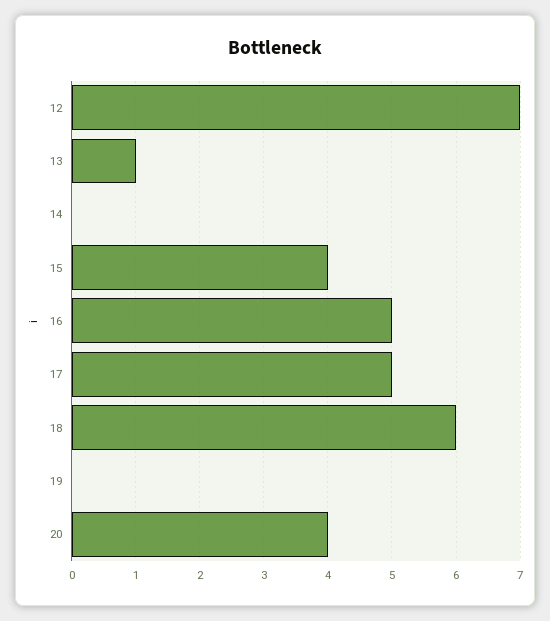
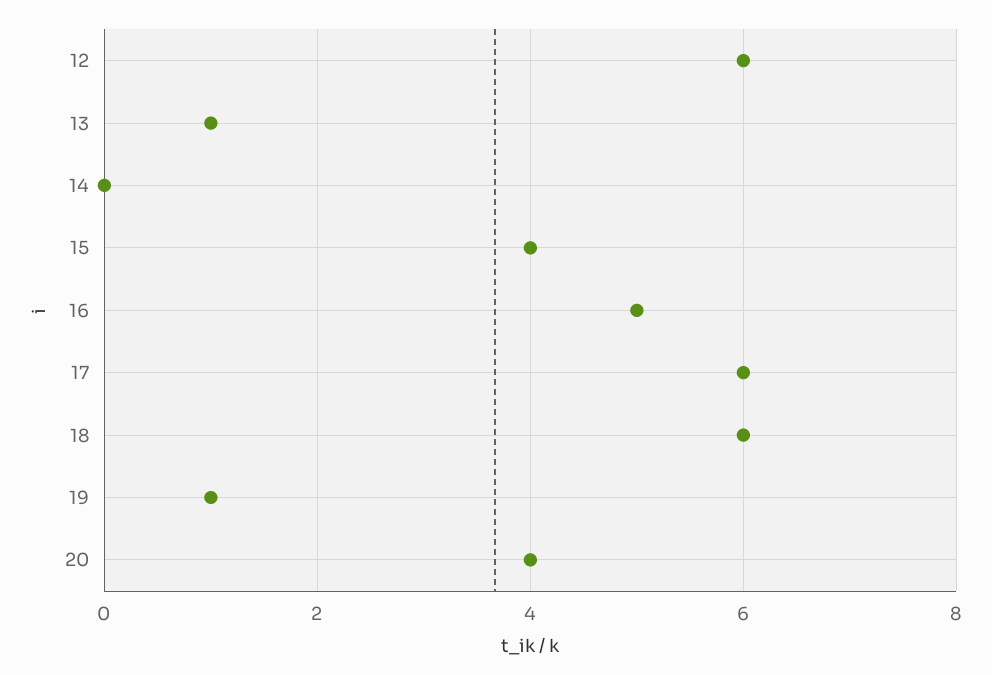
  {
-   "12": 7,
+   "12": 6,
    "13": 1,
    "14": 0,
    "15": 4,
    "16": 5,
-   "17": 5,
+   "17": 6,
    "18": 6,
-   "19": 0,
+   "19": 1,
    "20": 4
  }

